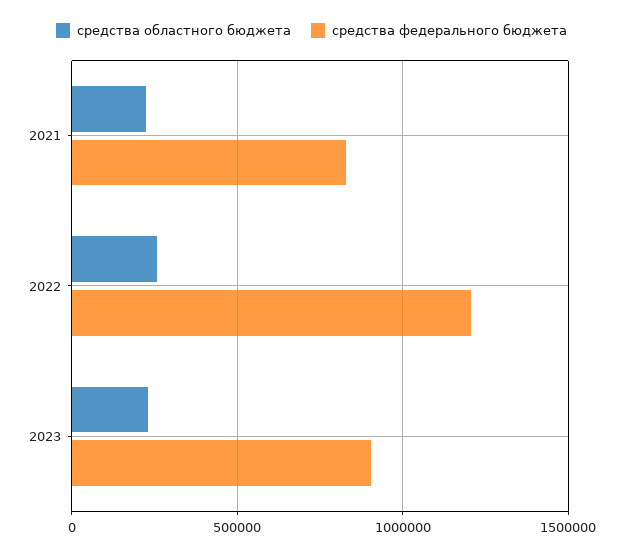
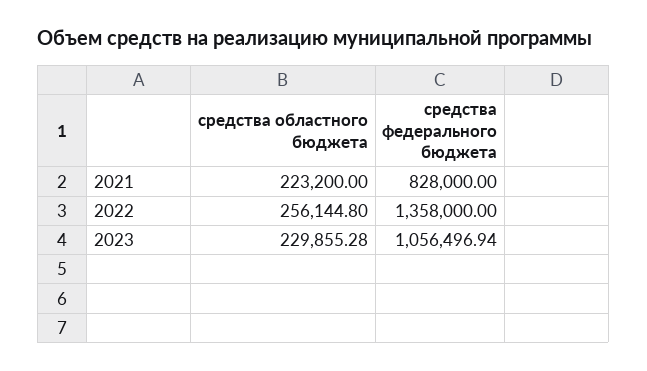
  {
    "средства областного бюджета": {
      "2021": 223200,
      "2022": 256144.8,
      "2023": 229855.28
    },
    "средства федерального бюджета": {
      "2021": 828000,
-     "2022": 1200000,
+     "2022": 1358000,
-     "2023": 900000
+     "2023": 1056496.94
    }
  }

